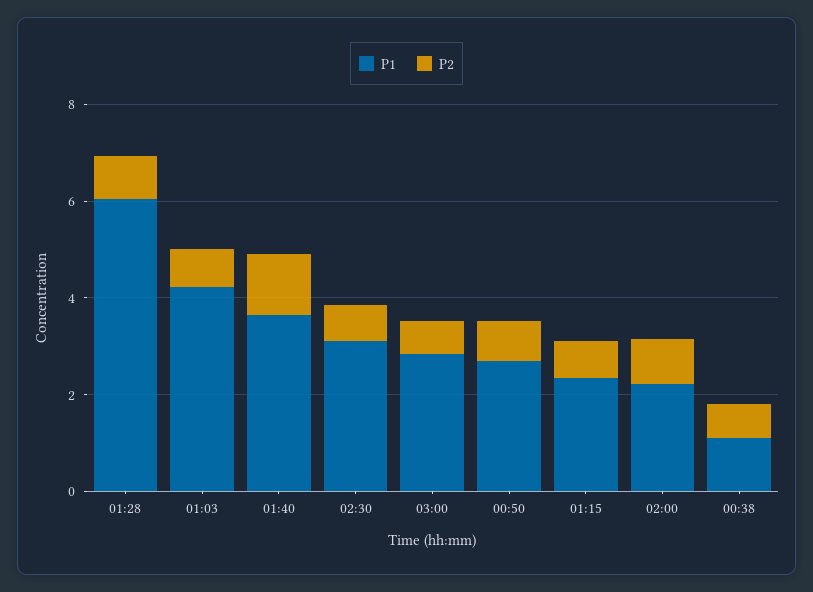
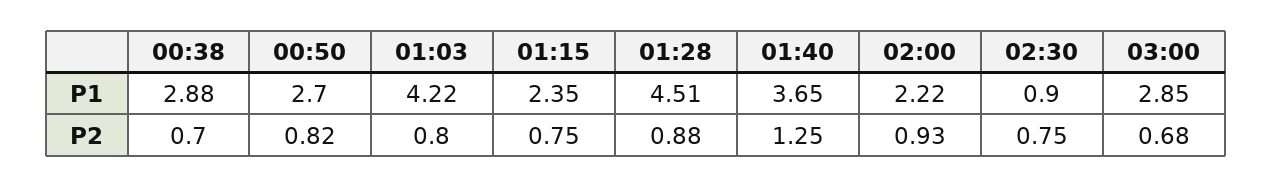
  {
    "P1": {
-     "01:28": 6,
+     "01:28": 4.51,
      "01:03": 4.22,
      "01:40": 3.65,
-     "02:30": 3,
+     "02:30": 0.9,
      "03:00": 2.85,
      "00:50": 2.7,
      "01:15": 2.35,
      "02:00": 2.22,
-     "00:38": 1
+     "00:38": 2.88
    },
    "P2": {
      "01:28": 0.88,
      "01:03": 0.8,
      "01:40": 1.25,
      "02:30": 0.75,
      "03:00": 0.68,
      "00:50": 0.82,
      "01:15": 0.75,
      "02:00": 0.93,
      "00:38": 0.7
    }
  }

